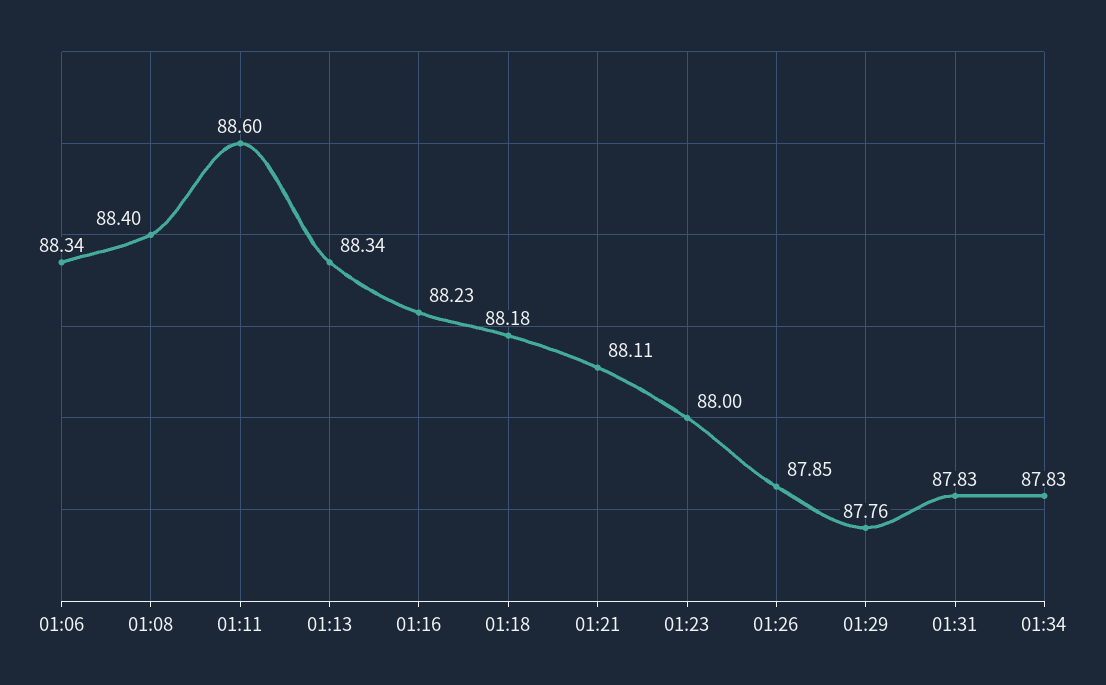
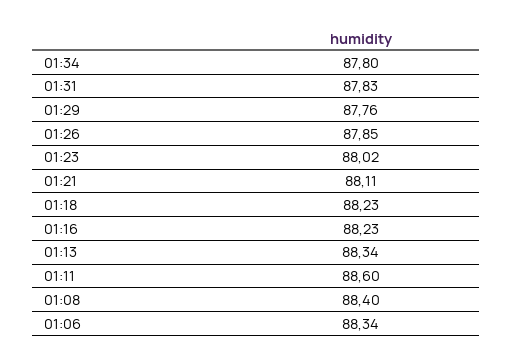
  {
    "01:06": 88.34,
    "01:08": 88.4,
    "01:11": 88.6,
    "01:13": 88.34,
    "01:16": 88.23,
-   "01:18": 88.18,
+   "01:18": 88.23,
    "01:21": 88.11,
-   "01:23": 88,
+   "01:23": 88.02,
    "01:26": 87.85,
    "01:29": 87.76,
    "01:31": 87.83,
-   "01:34": 87.83
+   "01:34": 87.8
  }

